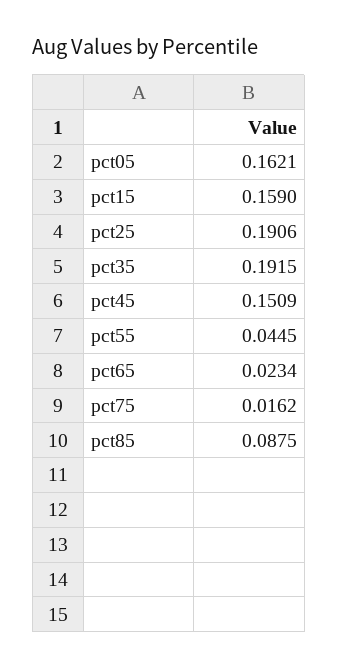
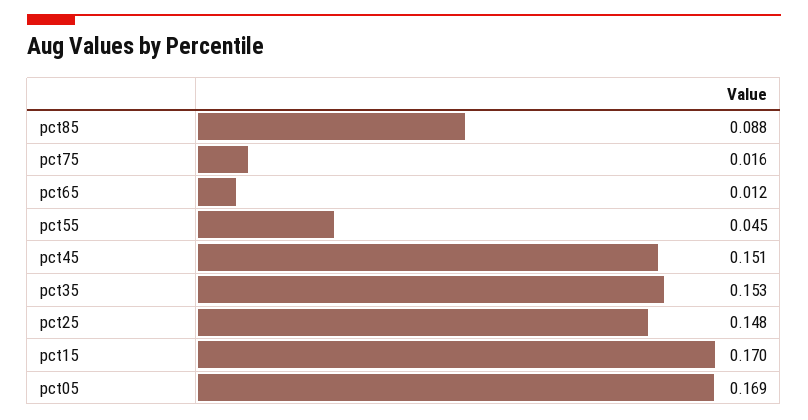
  {
-   "pct05": 0.1621,
+   "pct05": 0.169,
-   "pct15": 0.159,
+   "pct15": 0.17,
-   "pct25": 0.1906,
+   "pct25": 0.148,
-   "pct35": 0.1915,
+   "pct35": 0.153,
    "pct45": 0.1509,
    "pct55": 0.0445,
-   "pct65": 0.0234,
+   "pct65": 0.012,
    "pct75": 0.0162,
    "pct85": 0.0875
  }

